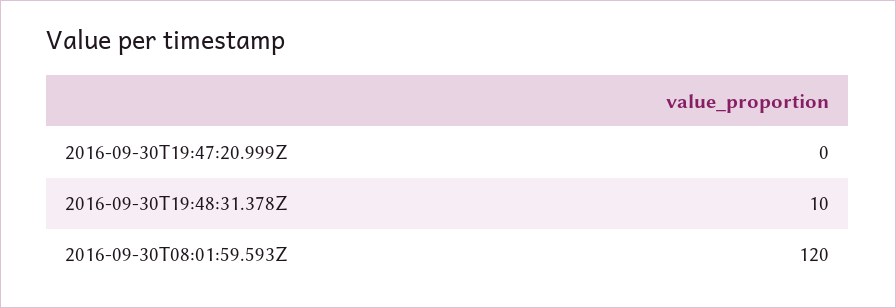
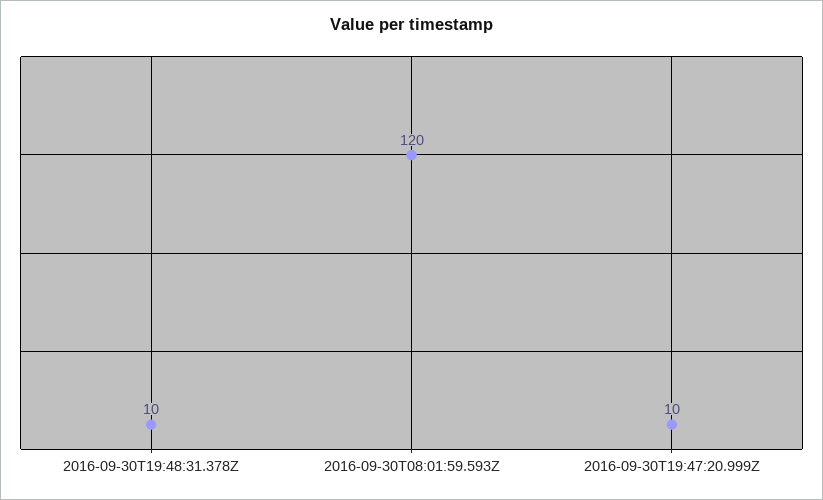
  {
-   "2016-09-30T19:47:20.999Z": 0,
+   "2016-09-30T19:47:20.999Z": 10,
    "2016-09-30T19:48:31.378Z": 10,
    "2016-09-30T08:01:59.593Z": 120
  }

